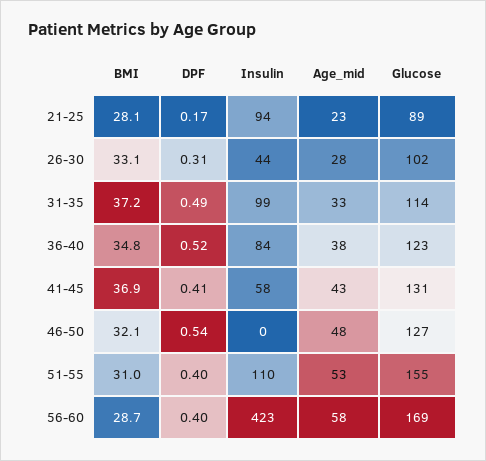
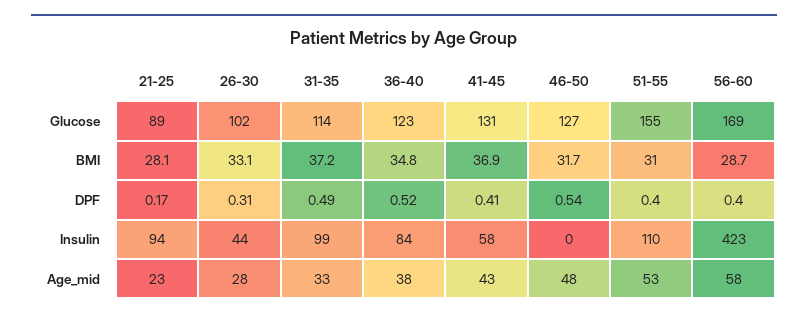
  {
    "BMI": {
      "21-25": 28.1,
      "26-30": 33.1,
      "31-35": 37.2,
      "36-40": 34.8,
      "41-45": 36.9,
-     "46-50": 32.1,
+     "46-50": 31.7,
      "51-55": 31,
      "56-60": 28.7
    },
    "DPF": {
      "21-25": 0.17,
      "26-30": 0.31,
      "31-35": 0.49,
      "36-40": 0.52,
      "41-45": 0.41,
      "46-50": 0.54,
      "51-55": 0.4,
      "56-60": 0.4
    },
    "Insulin": {
      "21-25": 94,
      "26-30": 44,
      "31-35": 99,
      "36-40": 84,
      "41-45": 58,
      "46-50": 0,
      "51-55": 110,
      "56-60": 423
    },
    "Age_mid": {
      "21-25": 23,
      "26-30": 28,
      "31-35": 33,
      "36-40": 38,
      "41-45": 43,
      "46-50": 48,
      "51-55": 53,
      "56-60": 58
    },
    "Glucose": {
      "21-25": 89,
      "26-30": 102,
      "31-35": 114,
      "36-40": 123,
      "41-45": 131,
      "46-50": 127,
      "51-55": 155,
      "56-60": 169
    }
  }

